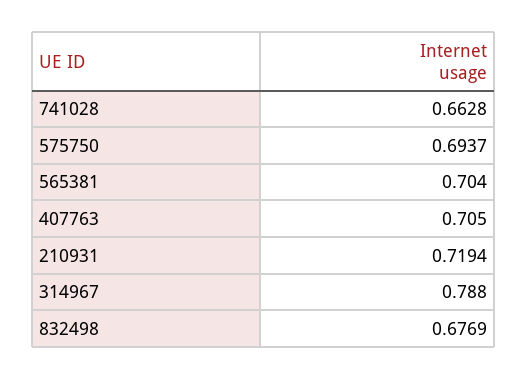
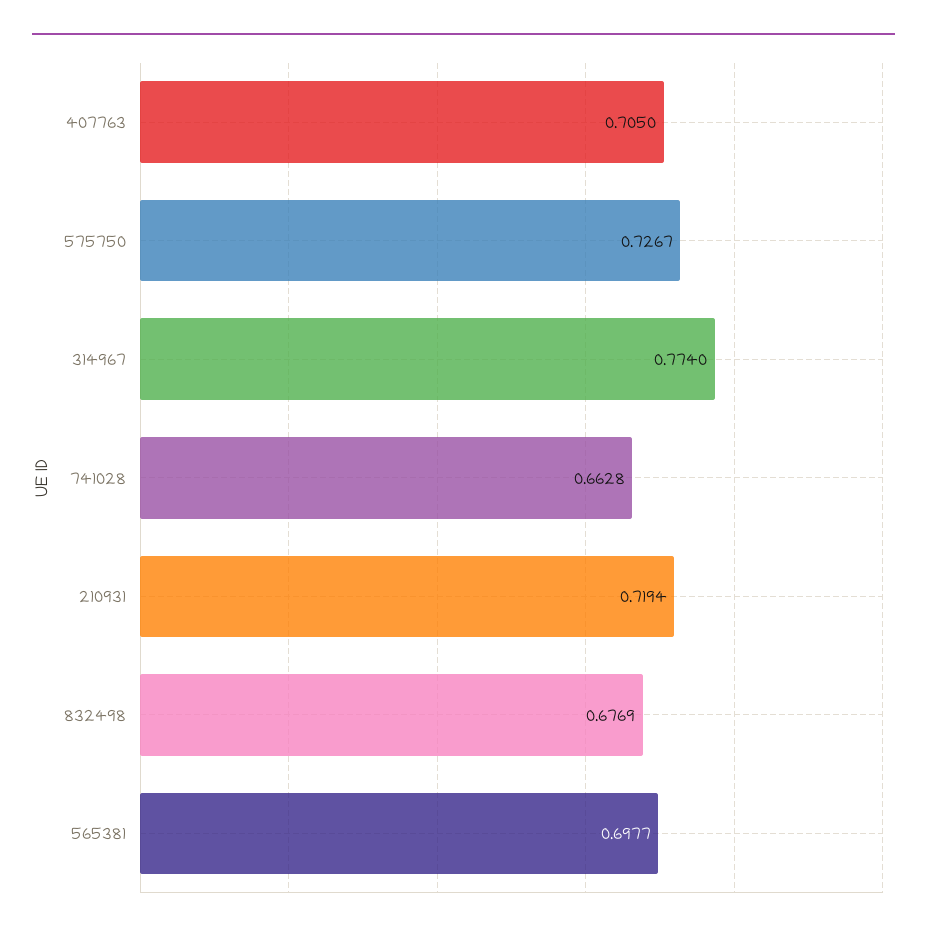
  {
    "741028": 0.6628,
-   "575750": 0.6937,
+   "575750": 0.7267,
-   "565381": 0.704,
+   "565381": 0.6977,
    "407763": 0.705,
    "210931": 0.7194,
-   "314967": 0.788,
+   "314967": 0.774,
    "832498": 0.6769
  }

